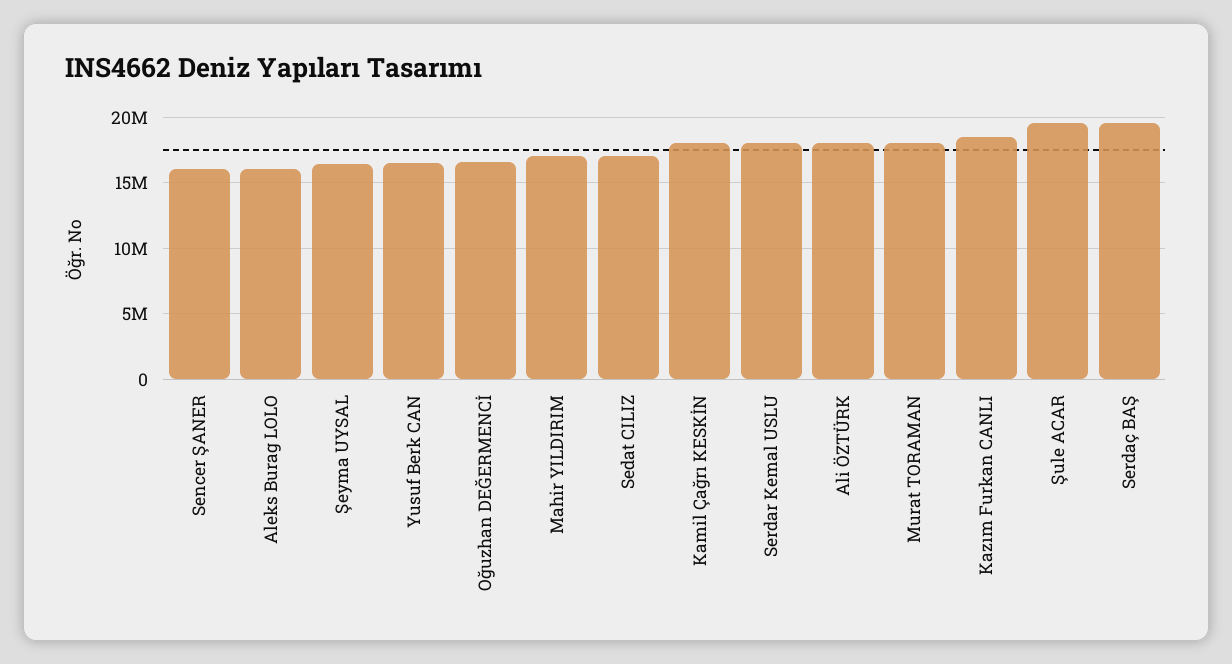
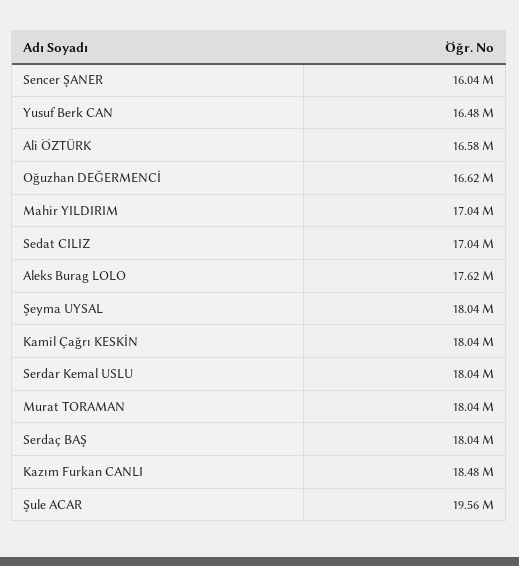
  {
    "Sencer ŞANER": 16040000,
-   "Aleks Burag LOLO": 16000000,
+   "Aleks Burag LOLO": 17620000,
-   "Şeyma UYSAL": 16500000,
+   "Şeyma UYSAL": 18040000,
    "Yusuf Berk CAN": 16480000,
    "Oğuzhan DEĞERMENCİ": 16620000,
    "Mahir YILDIRIM": 17040000,
    "Sedat CILIZ": 17040000,
    "Kamil Çağrı KESKİN": 18040000,
    "Serdar Kemal USLU": 18040000,
-   "Ali ÖZTÜRK": 18000000,
+   "Ali ÖZTÜRK": 16580000,
    "Murat TORAMAN": 18040000,
    "Kazım Furkan CANLI": 18480000,
    "Şule ACAR": 19560000,
-   "Serdaç BAŞ": 19500000
+   "Serdaç BAŞ": 18040000
  }

